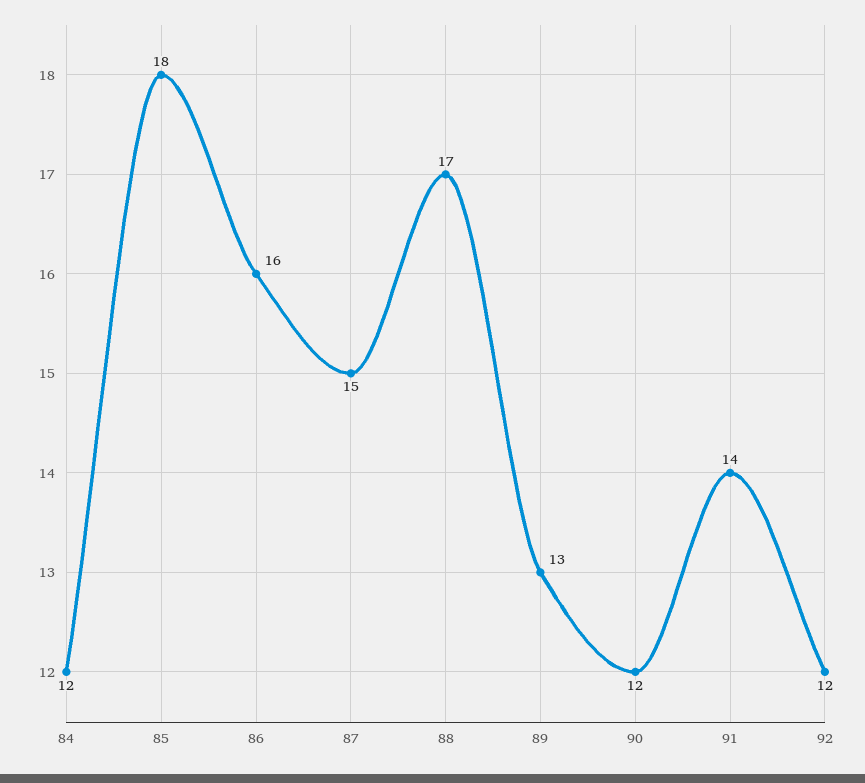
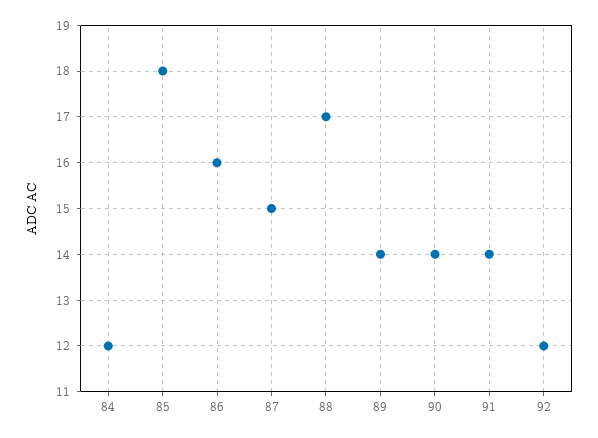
  {
    "84": 12,
    "85": 18,
    "86": 16,
    "87": 15,
    "88": 17,
-   "89": 13,
+   "89": 14,
-   "90": 12,
+   "90": 14,
    "91": 14,
    "92": 12
  }

